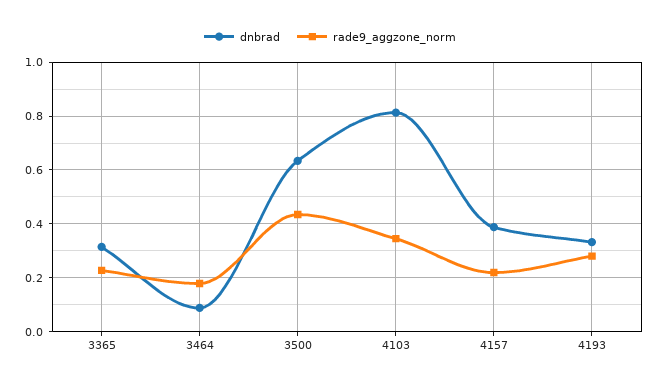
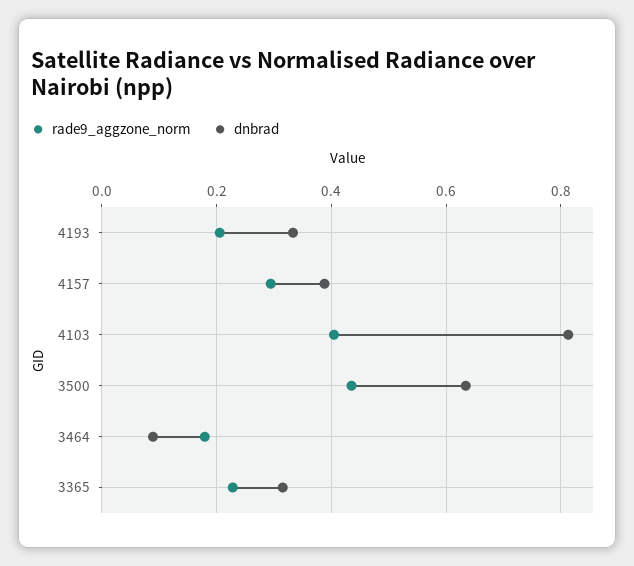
  {
    "dnbrad": {
      "3365": 0.32,
      "3464": 0.08,
      "3500": 0.64,
      "4103": 0.82,
      "4157": 0.38,
      "4193": 0.34
    },
    "rade9_aggzone_norm": {
      "3365": 0.22,
      "3464": 0.18,
      "3500": 0.44,
-     "4103": 0.35,
+     "4103": 0.4,
-     "4157": 0.225,
+     "4157": 0.3,
-     "4193": 0.275
+     "4193": 0.2
    }
  }

